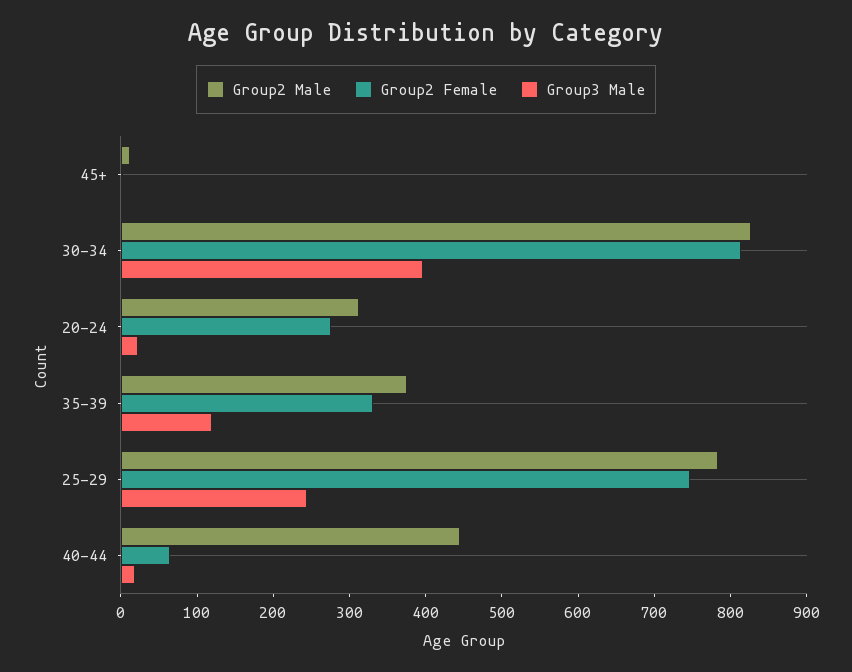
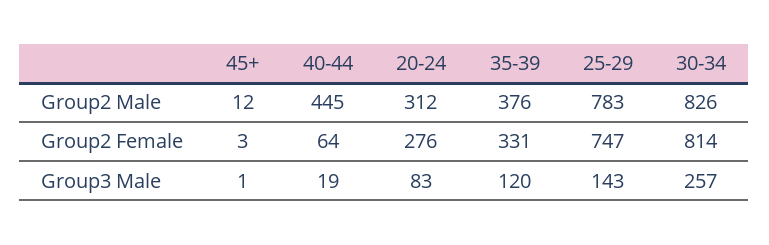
  {
    "Group2 Male": {
      "45+": 12,
      "30-34": 826,
      "20-24": 312,
      "35-39": 376,
      "25-29": 783,
      "40-44": 445
    },
    "Group2 Female": {
      "45+": 3,
      "30-34": 814,
      "20-24": 276,
      "35-39": 331,
      "25-29": 747,
      "40-44": 64
    },
    "Group3 Male": {
      "45+": 1,
-     "30-34": 400,
+     "30-34": 257,
-     "20-24": 20,
+     "20-24": 83,
      "35-39": 120,
-     "25-29": 240,
+     "25-29": 143,
      "40-44": 19
    }
  }

